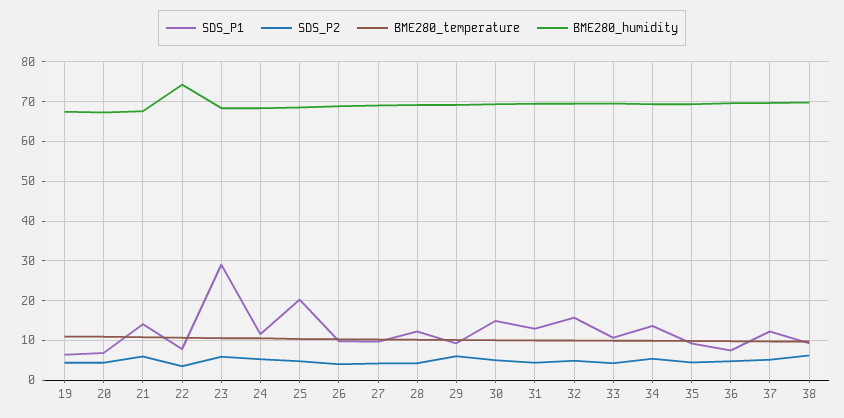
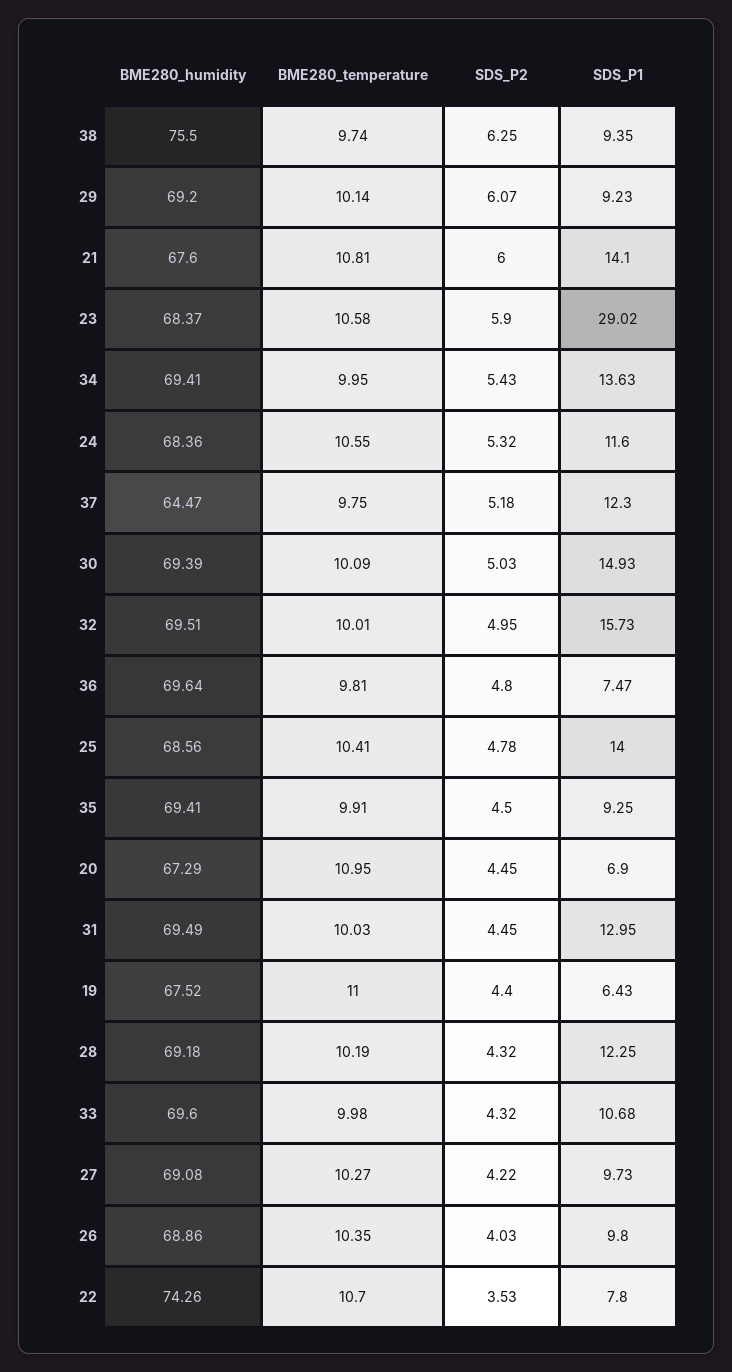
  {
    "SDS_P1": {
      "19": 6.43,
      "20": 6.9,
      "21": 14.1,
      "22": 7.8,
      "23": 29.02,
      "24": 11.6,
-     "25": 20,
+     "25": 14,
      "26": 9.8,
      "27": 9.73,
      "28": 12.25,
      "29": 9.23,
      "30": 14.93,
      "31": 12.95,
      "32": 15.73,
      "33": 10.68,
      "34": 13.63,
      "35": 9.25,
      "36": 7.47,
      "37": 12.3,
      "38": 9.35
    },
    "SDS_P2": {
      "19": 4.4,
      "20": 4.45,
      "21": 6,
      "22": 3.53,
      "23": 5.9,
      "24": 5.32,
      "25": 4.78,
      "26": 4.03,
      "27": 4.22,
      "28": 4.32,
      "29": 6.07,
      "30": 5.03,
      "31": 4.45,
      "32": 4.95,
      "33": 4.32,
      "34": 5.43,
      "35": 4.5,
      "36": 4.8,
      "37": 5.18,
      "38": 6.25
    },
    "BME280_temperature": {
      "19": 11,
      "20": 10.95,
      "21": 10.81,
      "22": 10.7,
      "23": 10.58,
      "24": 10.55,
      "25": 10.41,
      "26": 10.35,
      "27": 10.27,
      "28": 10.19,
      "29": 10.14,
      "30": 10.09,
      "31": 10.03,
      "32": 10.01,
      "33": 9.98,
      "34": 9.95,
      "35": 9.91,
      "36": 9.81,
      "37": 9.75,
      "38": 9.74
    },
    "BME280_humidity": {
      "19": 67.52,
      "20": 67.29,
      "21": 67.6,
      "22": 74.26,
      "23": 68.37,
      "24": 68.36,
      "25": 68.56,
      "26": 68.86,
      "27": 69.08,
      "28": 69.18,
      "29": 69.2,
      "30": 69.39,
      "31": 69.49,
      "32": 69.51,
      "33": 69.6,
      "34": 69.41,
      "35": 69.41,
      "36": 69.64,
-     "37": 70,
+     "37": 64.47,
-     "38": 70
+     "38": 75.5
    }
  }

